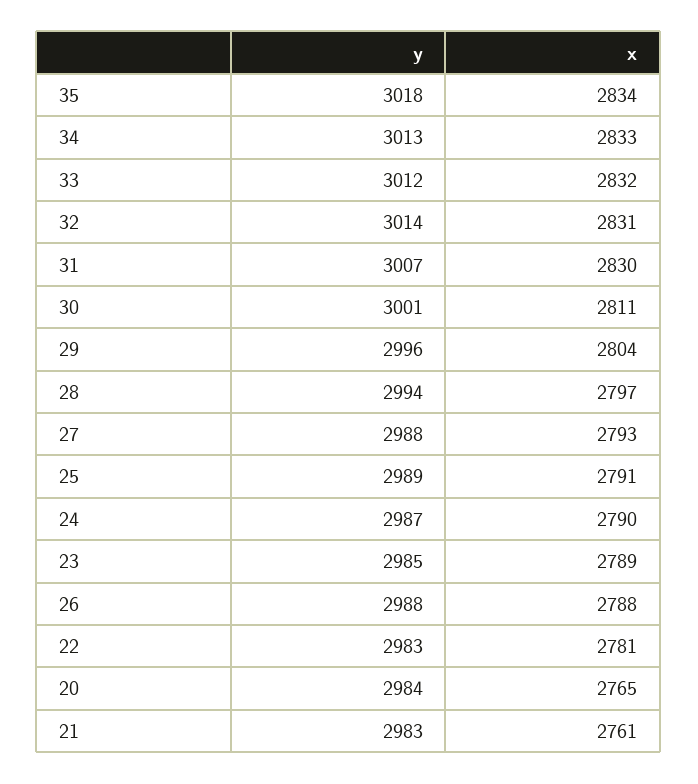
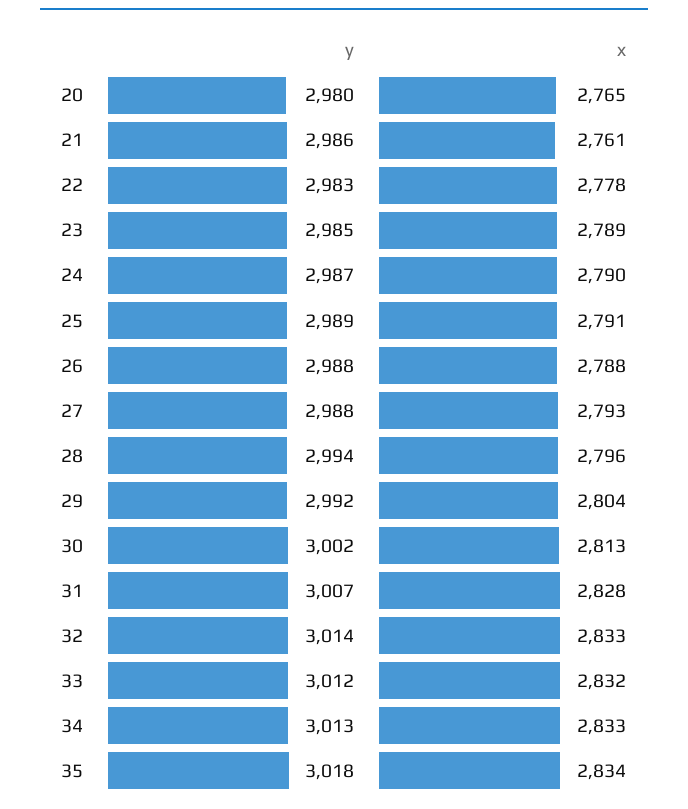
  {
    "y": {
      "35": 3018,
      "34": 3013,
      "33": 3012,
      "32": 3014,
      "31": 3007,
-     "30": 3001,
+     "30": 3002,
-     "29": 2996,
+     "29": 2992,
      "28": 2994,
      "27": 2988,
      "25": 2989,
      "24": 2987,
      "23": 2985,
      "26": 2988,
      "22": 2983,
-     "20": 2984,
+     "20": 2980,
-     "21": 2983
+     "21": 2986
    },
    "x": {
      "35": 2834,
      "34": 2833,
      "33": 2832,
-     "32": 2831,
+     "32": 2833,
-     "31": 2830,
+     "31": 2828,
-     "30": 2811,
+     "30": 2813,
      "29": 2804,
-     "28": 2797,
+     "28": 2796,
      "27": 2793,
      "25": 2791,
      "24": 2790,
      "23": 2789,
      "26": 2788,
-     "22": 2781,
+     "22": 2778,
      "20": 2765,
      "21": 2761
    }
  }

